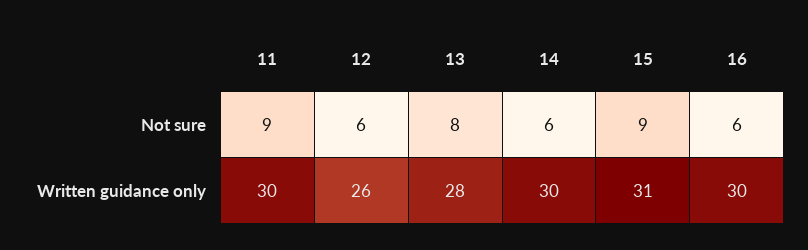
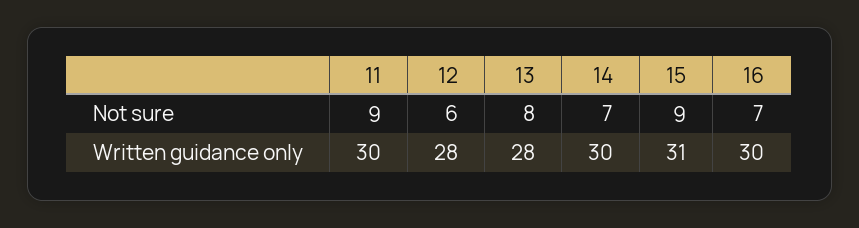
  {
    "11": {
      "Not sure": 9,
      "Written guidance only": 30
    },
    "12": {
      "Not sure": 6,
-     "Written guidance only": 26
+     "Written guidance only": 28
    },
    "13": {
      "Not sure": 8,
      "Written guidance only": 28
    },
    "14": {
-     "Not sure": 6,
+     "Not sure": 7,
      "Written guidance only": 30
    },
    "15": {
      "Not sure": 9,
      "Written guidance only": 31
    },
    "16": {
-     "Not sure": 6,
+     "Not sure": 7,
      "Written guidance only": 30
    }
  }

